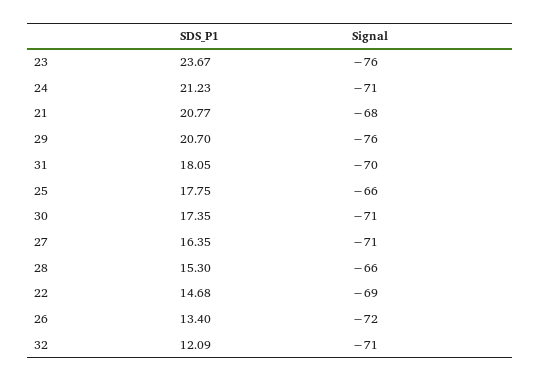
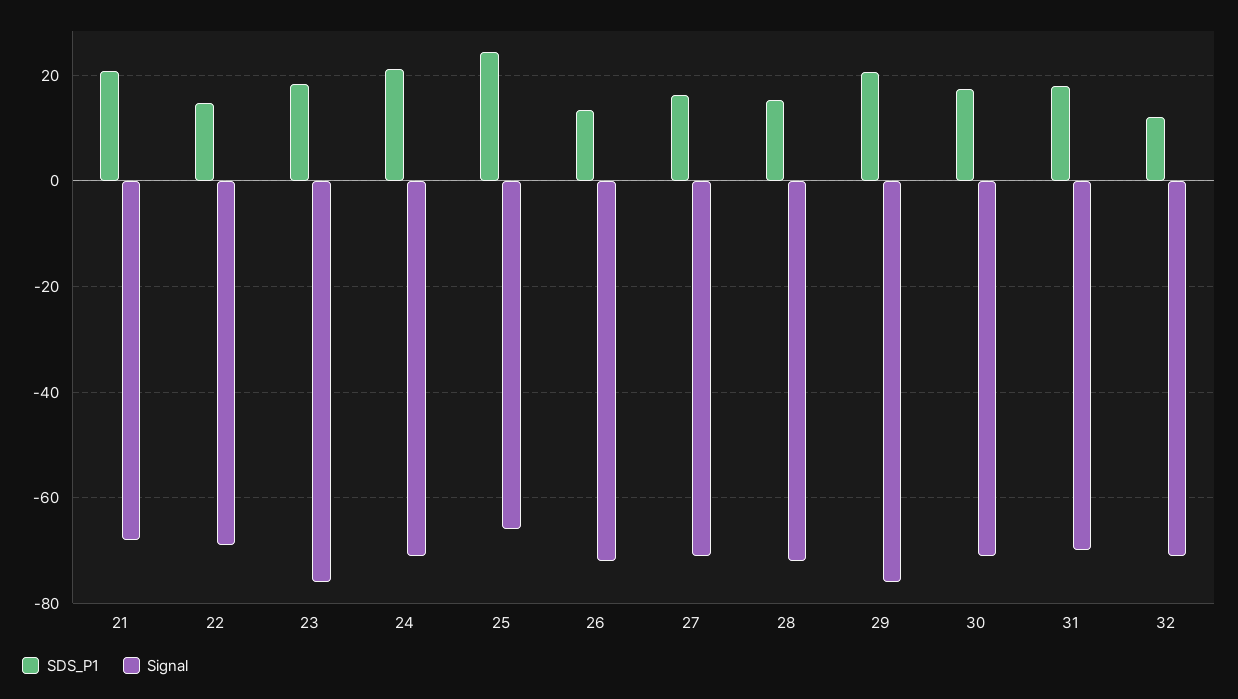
  {
    "SDS_P1": {
-     "23": 23.67,
+     "23": 18,
      "24": 21.23,
      "21": 20.77,
      "29": 20.7,
      "31": 18.05,
-     "25": 17.75,
+     "25": 24,
      "30": 17.35,
      "27": 16.35,
      "28": 15.3,
      "22": 14.68,
      "26": 13.4,
      "32": 12.09
    },
    "Signal": {
      "23": -76,
      "24": -71,
      "21": -68,
      "29": -76,
      "31": -70,
      "25": -66,
      "30": -71,
      "27": -71,
-     "28": -66,
+     "28": -72,
      "22": -69,
      "26": -72,
      "32": -71
    }
  }

